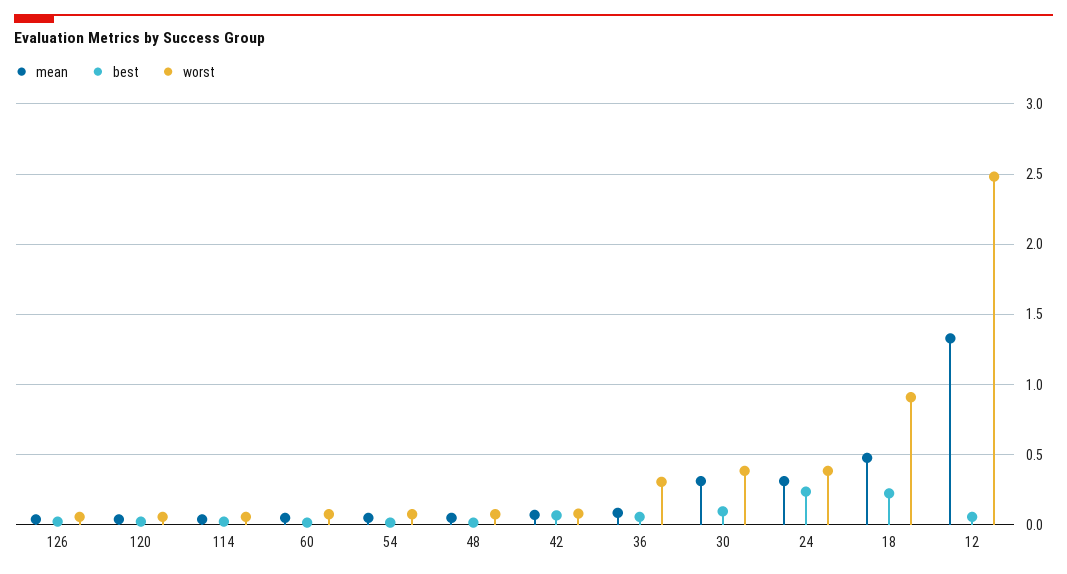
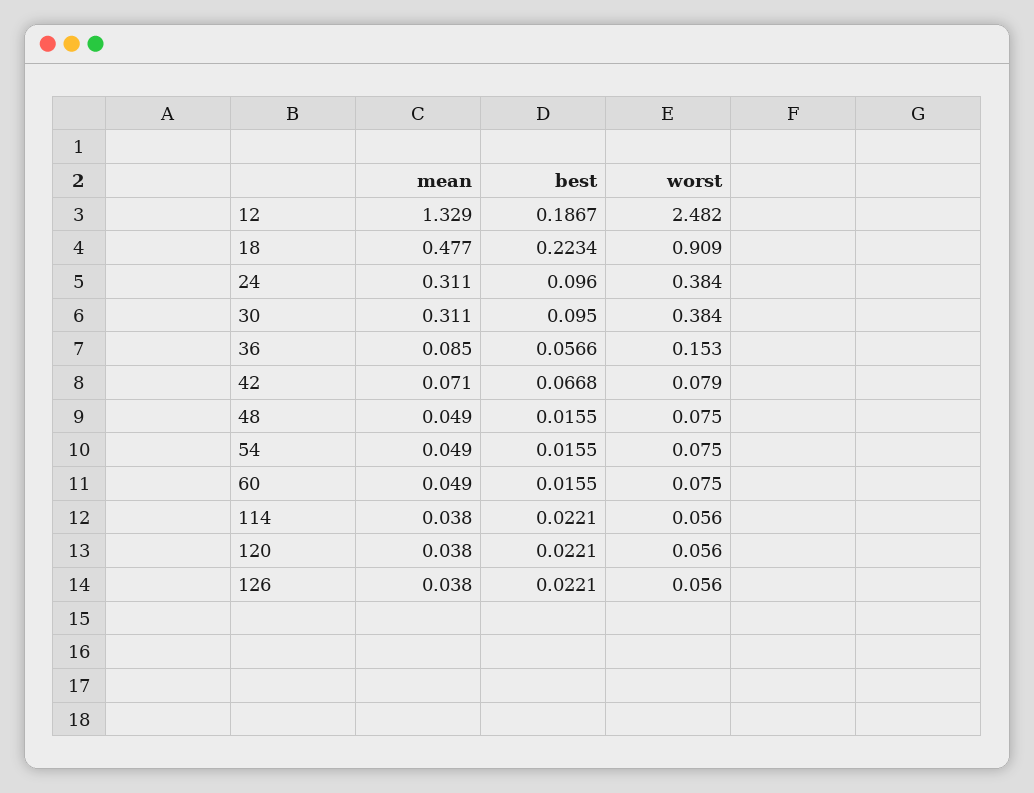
  {
    "mean": {
      "126": 0.038,
      "120": 0.038,
      "114": 0.038,
      "60": 0.049,
      "54": 0.049,
      "48": 0.049,
      "42": 0.071,
      "36": 0.085,
      "30": 0.311,
      "24": 0.311,
      "18": 0.477,
      "12": 1.329
    },
    "best": {
      "126": 0.0221,
      "120": 0.0221,
      "114": 0.0221,
      "60": 0.0155,
      "54": 0.0155,
      "48": 0.0155,
      "42": 0.0668,
      "36": 0.0566,
      "30": 0.095,
-     "24": 0.25,
+     "24": 0.096,
      "18": 0.2234,
-     "12": 0.05
+     "12": 0.1867
    },
    "worst": {
      "126": 0.056,
      "120": 0.056,
      "114": 0.056,
      "60": 0.075,
      "54": 0.075,
      "48": 0.075,
      "42": 0.079,
-     "36": 0.3,
+     "36": 0.153,
      "30": 0.384,
      "24": 0.384,
      "18": 0.909,
      "12": 2.482
    }
  }

